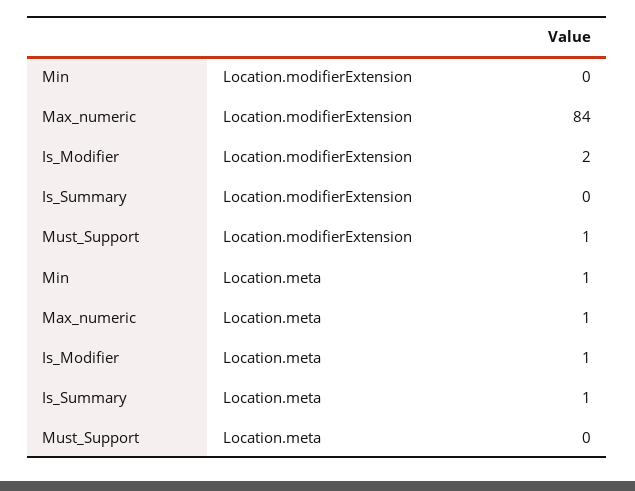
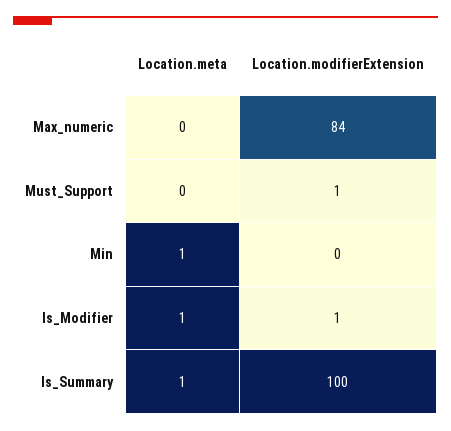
  {
    "Min": {
      "Location.modifierExtension": 0,
      "Location.meta": 1
    },
    "Max_numeric": {
      "Location.modifierExtension": 84,
-     "Location.meta": 1
+     "Location.meta": 0
    },
    "Is_Modifier": {
-     "Location.modifierExtension": 2,
+     "Location.modifierExtension": 1,
      "Location.meta": 1
    },
    "Is_Summary": {
-     "Location.modifierExtension": 0,
+     "Location.modifierExtension": 100,
      "Location.meta": 1
    },
    "Must_Support": {
      "Location.modifierExtension": 1,
      "Location.meta": 0
    }
  }

